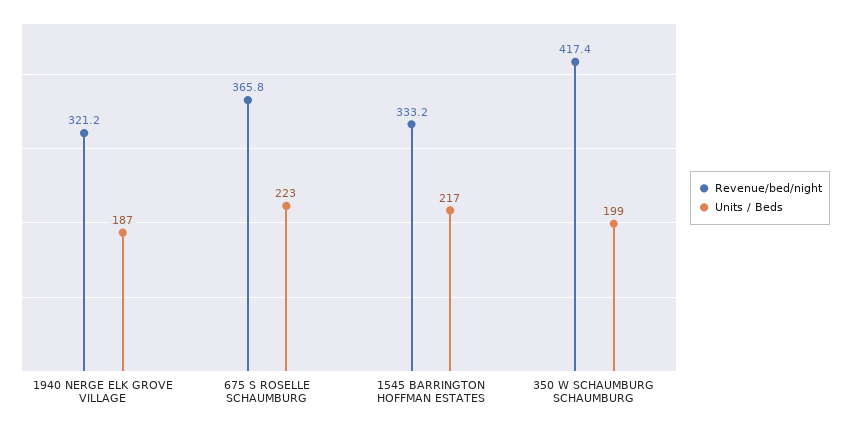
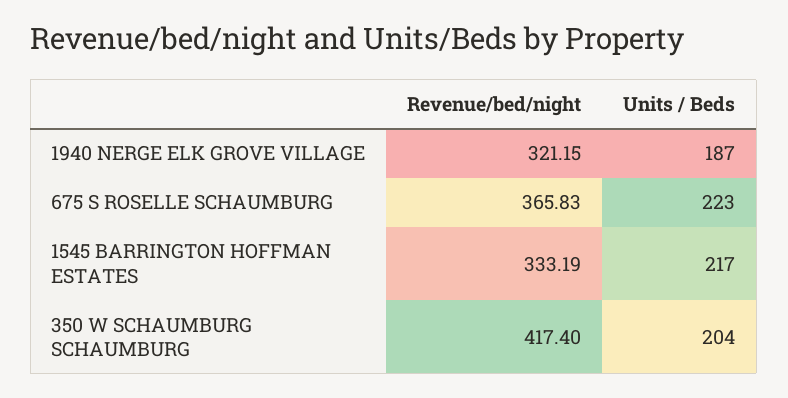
  {
    "Revenue/bed/night": {
      "1940 NERGE ELK GROVE VILLAGE": 321.15,
      "675 S ROSELLE SCHAUMBURG": 365.83,
      "1545 BARRINGTON HOFFMAN ESTATES": 333.19,
      "350 W SCHAUMBURG SCHAUMBURG": 417.4
    },
    "Units / Beds": {
      "1940 NERGE ELK GROVE VILLAGE": 187,
      "675 S ROSELLE SCHAUMBURG": 223,
      "1545 BARRINGTON HOFFMAN ESTATES": 217,
-     "350 W SCHAUMBURG SCHAUMBURG": 199
+     "350 W SCHAUMBURG SCHAUMBURG": 204
    }
  }

